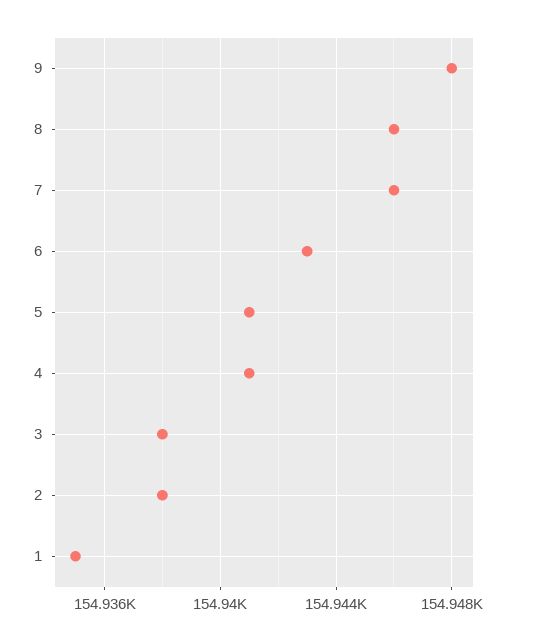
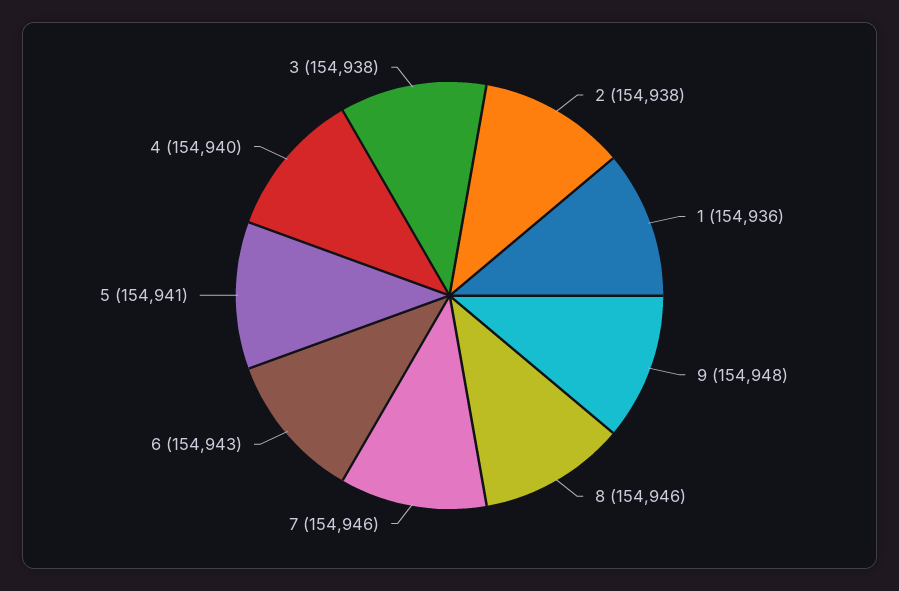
  {
    "9": 154948,
    "8": 154946,
    "7": 154946,
    "6": 154943,
    "5": 154941,
-   "4": 154941,
+   "4": 154940,
    "3": 154938,
    "2": 154938,
-   "1": 154935
+   "1": 154936
  }

